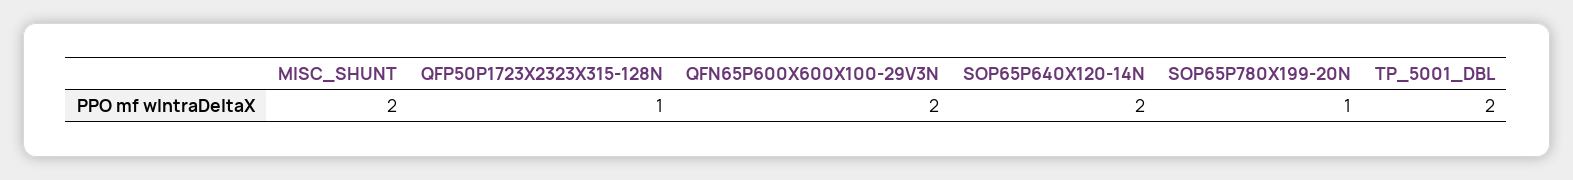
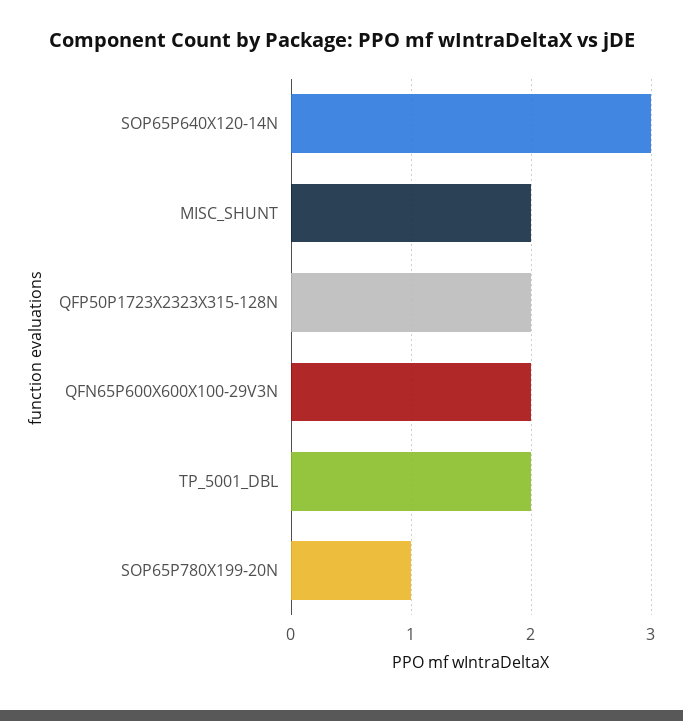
  {
    "MISC_SHUNT": 2,
-   "QFP50P1723X2323X315-128N": 1,
+   "QFP50P1723X2323X315-128N": 2,
    "QFN65P600X600X100-29V3N": 2,
-   "SOP65P640X120-14N": 2,
+   "SOP65P640X120-14N": 3,
    "SOP65P780X199-20N": 1,
    "TP_5001_DBL": 2
  }

